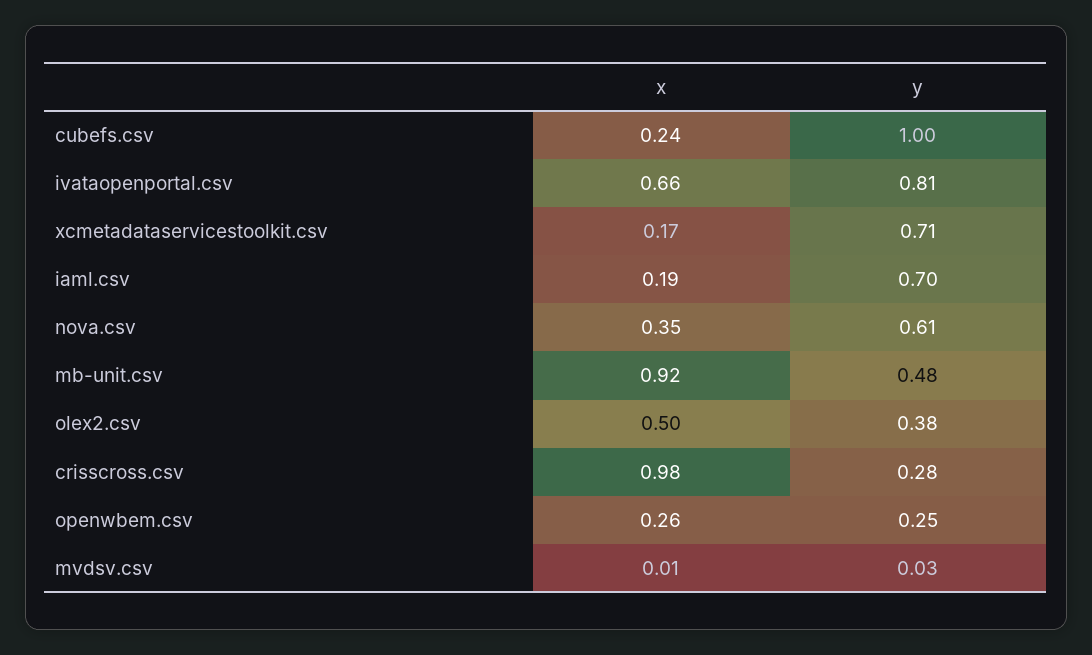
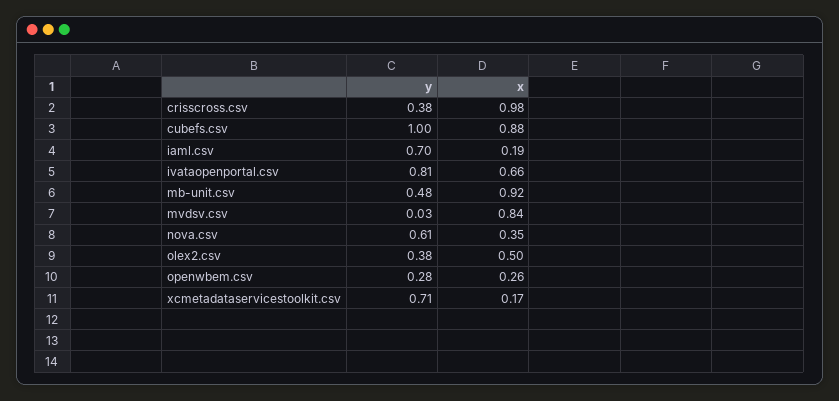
  {
    "x": {
-     "cubefs.csv": 0.24,
+     "cubefs.csv": 0.88,
      "ivataopenportal.csv": 0.66,
      "xcmetadataservicestoolkit.csv": 0.17,
      "iaml.csv": 0.19,
      "nova.csv": 0.35,
      "mb-unit.csv": 0.92,
      "olex2.csv": 0.5,
      "crisscross.csv": 0.98,
      "openwbem.csv": 0.26,
-     "mvdsv.csv": 0.01
+     "mvdsv.csv": 0.84
    },
    "y": {
      "cubefs.csv": 1,
      "ivataopenportal.csv": 0.81,
      "xcmetadataservicestoolkit.csv": 0.71,
      "iaml.csv": 0.7,
      "nova.csv": 0.61,
      "mb-unit.csv": 0.48,
      "olex2.csv": 0.38,
-     "crisscross.csv": 0.28,
+     "crisscross.csv": 0.38,
-     "openwbem.csv": 0.25,
+     "openwbem.csv": 0.28,
      "mvdsv.csv": 0.03
    }
  }

